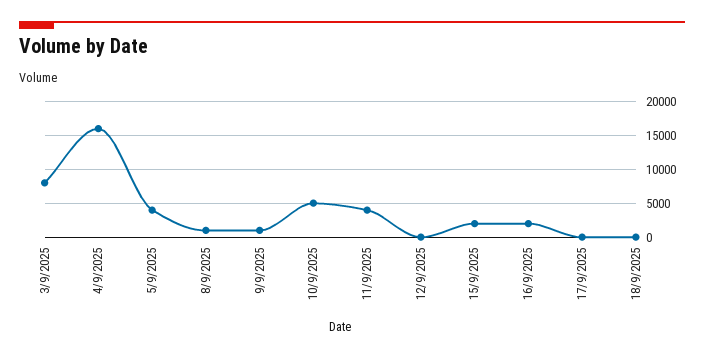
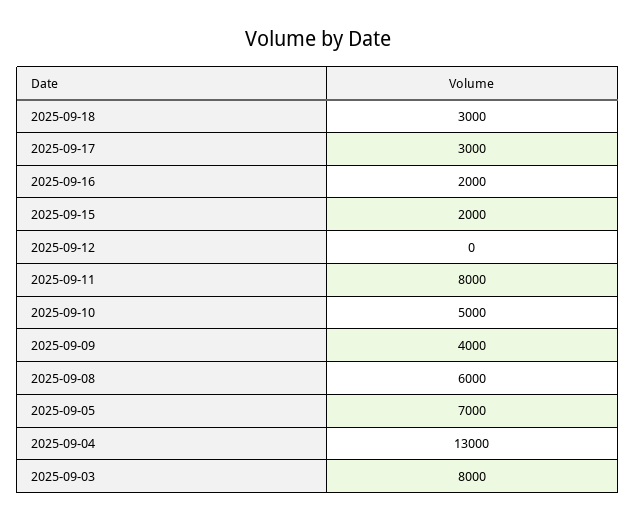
  {
    "3/9/2025": 8000,
-   "4/9/2025": 16000,
+   "4/9/2025": 13000,
-   "5/9/2025": 4000,
+   "5/9/2025": 7000,
-   "8/9/2025": 1000,
+   "8/9/2025": 6000,
-   "9/9/2025": 1000,
+   "9/9/2025": 4000,
    "10/9/2025": 5000,
-   "11/9/2025": 4000,
+   "11/9/2025": 8000,
    "12/9/2025": 0,
    "15/9/2025": 2000,
    "16/9/2025": 2000,
-   "17/9/2025": 0,
+   "17/9/2025": 3000,
-   "18/9/2025": 0
+   "18/9/2025": 3000
  }

